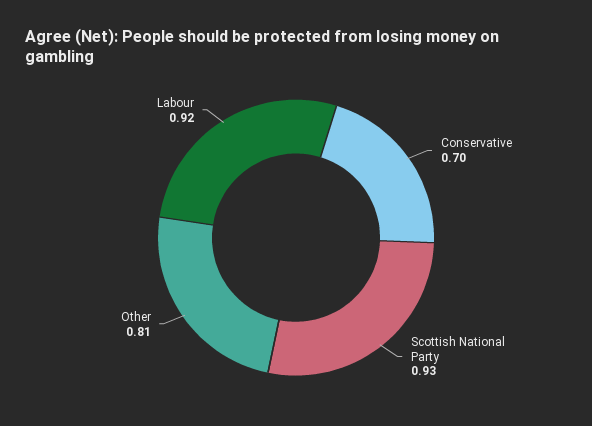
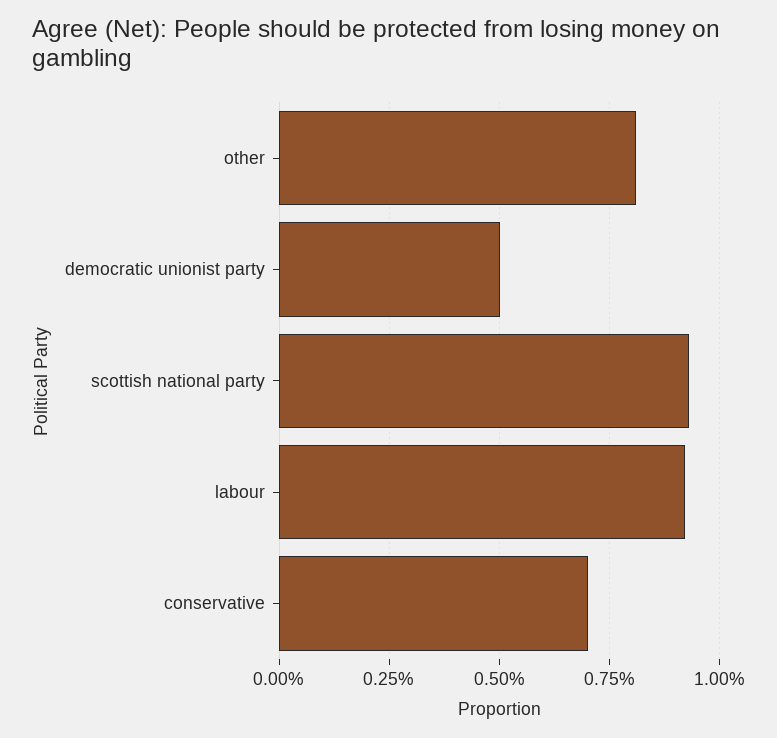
  {
    "Conservative": 0.7,
    "Scottish National Party": 0.93,
    "Other": 0.81,
-   "Labour": 0.92
+   "Labour": 0.92,
+   "democratic unionist party": 0.5
  }

